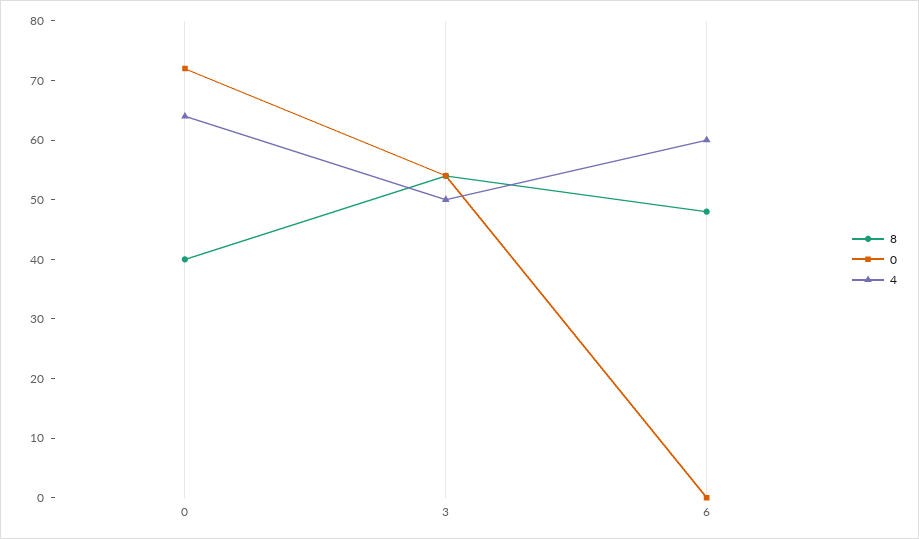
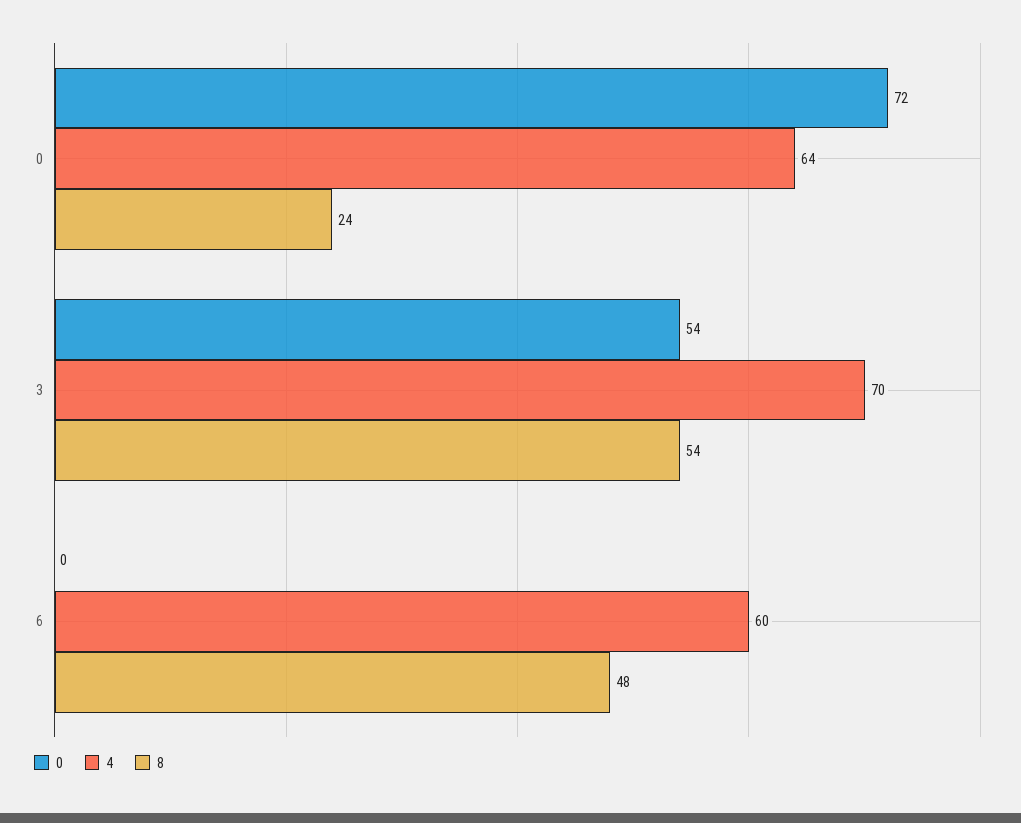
  {
    "8": {
-     "0": 40,
+     "0": 24,
      "3": 54,
      "6": 48
    },
    "0": {
      "0": 72,
      "3": 54,
      "6": 0
    },
    "4": {
      "0": 64,
-     "3": 50,
+     "3": 70,
      "6": 60
    }
  }

